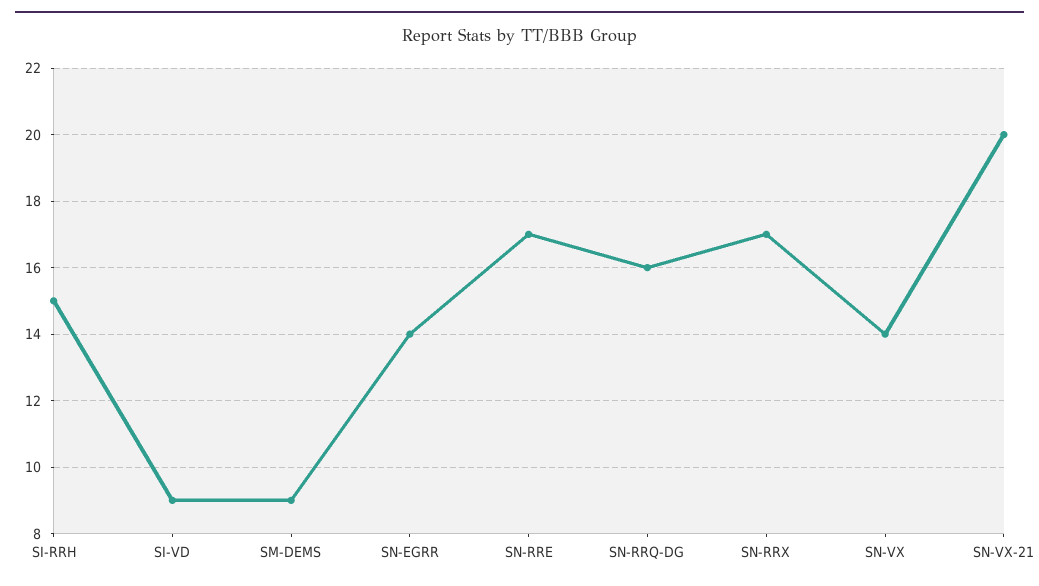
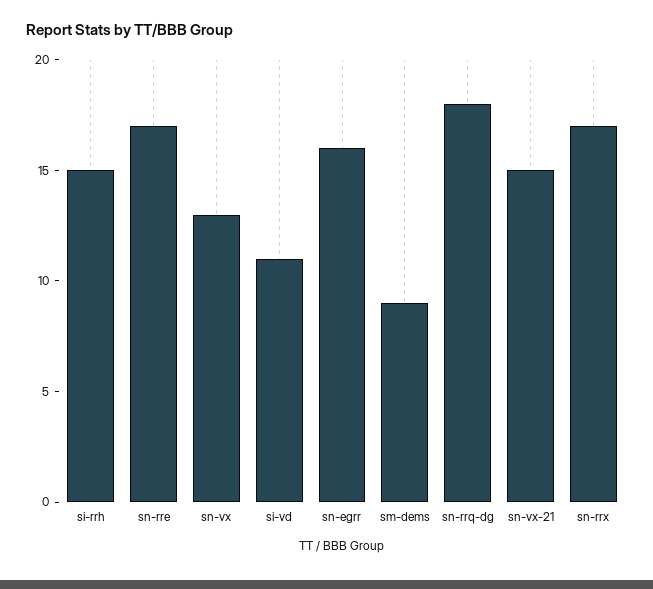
  {
    "SI-RRH": 15,
-   "SI-VD": 9,
+   "SI-VD": 11,
    "SM-DEMS": 9,
-   "SN-EGRR": 14,
+   "SN-EGRR": 16,
    "SN-RRE": 17,
-   "SN-RRQ-DG": 16,
+   "SN-RRQ-DG": 18,
    "SN-RRX": 17,
-   "SN-VX": 14,
+   "SN-VX": 13,
-   "SN-VX-21": 20
+   "SN-VX-21": 15
  }

